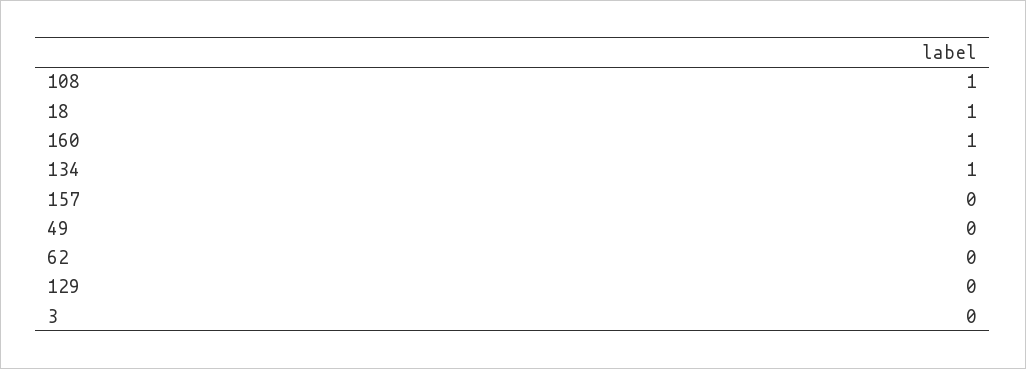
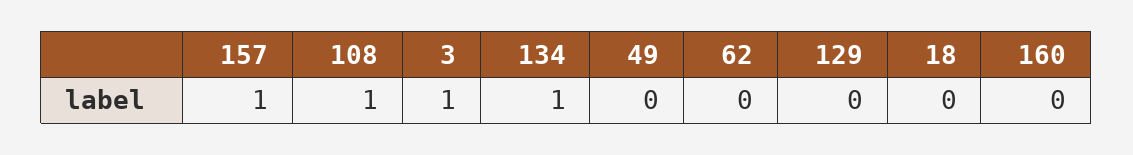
  {
    "108": 1,
-   "18": 1,
+   "18": 0,
-   "160": 1,
+   "160": 0,
    "134": 1,
-   "157": 0,
+   "157": 1,
    "49": 0,
    "62": 0,
    "129": 0,
-   "3": 0
+   "3": 1
  }

